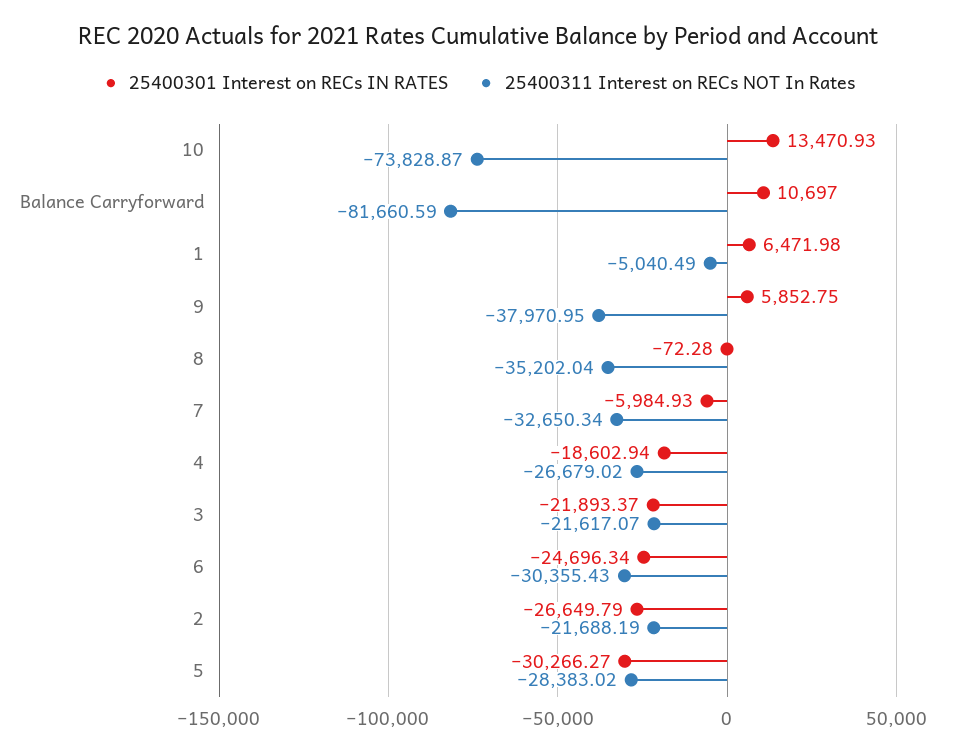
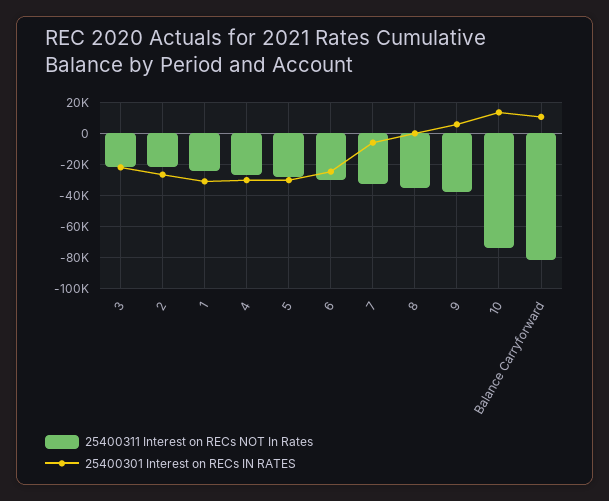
  {
    "25400301 Interest on RECs IN RATES": {
      "10": 13470.93,
      "Balance Carryforward": 10697,
-     "1": 6471.98,
+     "1": -30000,
      "9": 5852.75,
      "8": -72.28,
      "7": -5984.93,
-     "4": -18602.94,
+     "4": -30000,
      "3": -21893.37,
      "6": -24696.34,
      "2": -26649.79,
      "5": -30266.27
    },
    "25400311 Interest on RECs NOT In Rates": {
      "10": -73828.87,
      "Balance Carryforward": -81660.59,
-     "1": -5040.49,
+     "1": -25000,
      "9": -37970.95,
      "8": -35202.04,
      "7": -32650.34,
      "4": -26679.02,
      "3": -21617.07,
      "6": -30355.43,
      "2": -21688.19,
      "5": -28383.02
    }
  }

